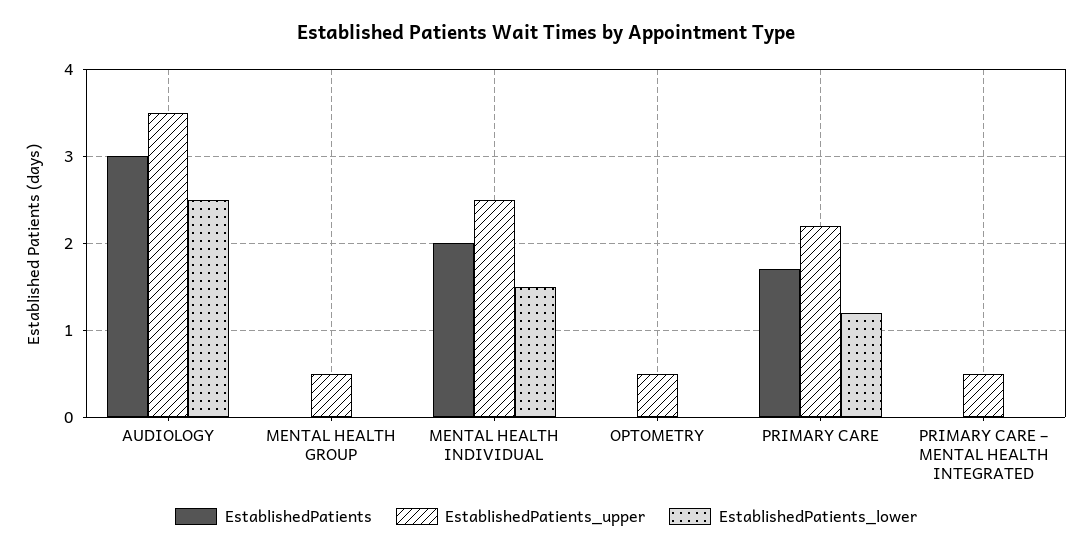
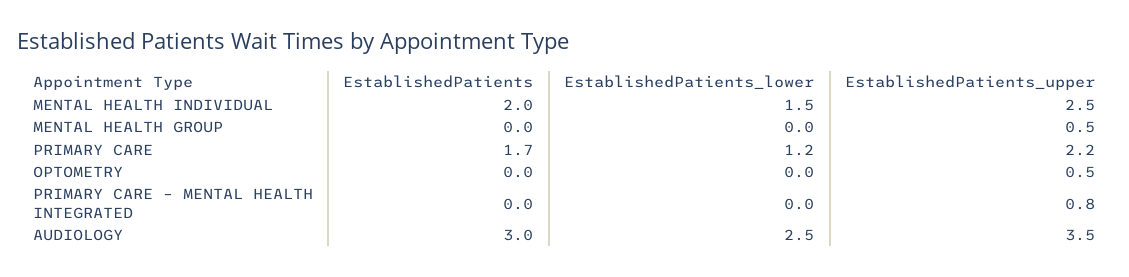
  {
    "EstablishedPatients": {
      "AUDIOLOGY": 3,
      "MENTAL HEALTH GROUP": 0,
      "MENTAL HEALTH INDIVIDUAL": 2,
      "OPTOMETRY": 0,
      "PRIMARY CARE": 1.7,
      "PRIMARY CARE – MENTAL HEALTH INTEGRATED": 0
    },
    "EstablishedPatients_upper": {
      "AUDIOLOGY": 3.5,
      "MENTAL HEALTH GROUP": 0.5,
      "MENTAL HEALTH INDIVIDUAL": 2.5,
      "OPTOMETRY": 0.5,
      "PRIMARY CARE": 2.2,
-     "PRIMARY CARE – MENTAL HEALTH INTEGRATED": 0.5
+     "PRIMARY CARE – MENTAL HEALTH INTEGRATED": 0.8
    },
    "EstablishedPatients_lower": {
      "AUDIOLOGY": 2.5,
      "MENTAL HEALTH GROUP": 0,
      "MENTAL HEALTH INDIVIDUAL": 1.5,
      "OPTOMETRY": 0,
      "PRIMARY CARE": 1.2,
      "PRIMARY CARE – MENTAL HEALTH INTEGRATED": 0
    }
  }

